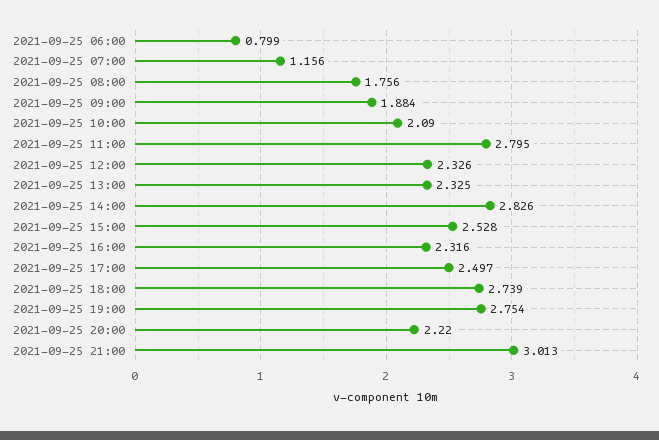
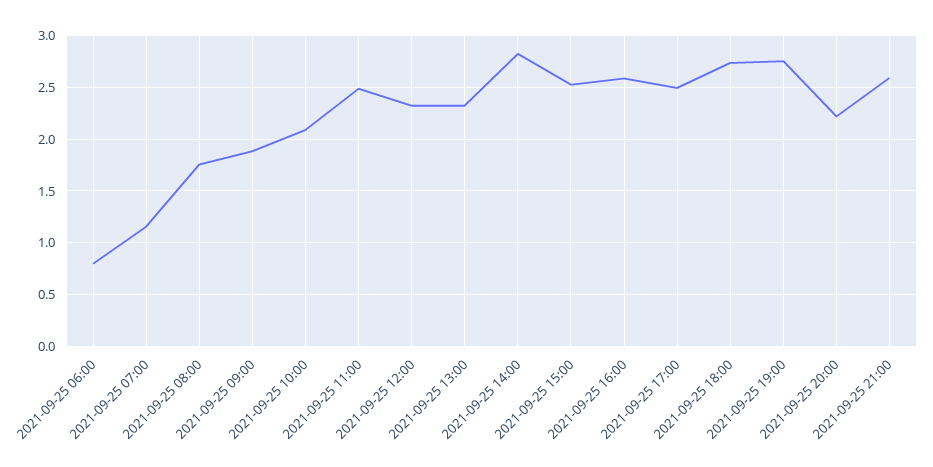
  {
    "2021-09-25 06:00": 0.799,
    "2021-09-25 07:00": 1.156,
    "2021-09-25 08:00": 1.756,
    "2021-09-25 09:00": 1.884,
    "2021-09-25 10:00": 2.09,
-   "2021-09-25 11:00": 2.795,
+   "2021-09-25 11:00": 2.5,
    "2021-09-25 12:00": 2.326,
    "2021-09-25 13:00": 2.325,
    "2021-09-25 14:00": 2.826,
    "2021-09-25 15:00": 2.528,
-   "2021-09-25 16:00": 2.316,
+   "2021-09-25 16:00": 2.6,
    "2021-09-25 17:00": 2.497,
    "2021-09-25 18:00": 2.739,
    "2021-09-25 19:00": 2.754,
    "2021-09-25 20:00": 2.22,
-   "2021-09-25 21:00": 3.013
+   "2021-09-25 21:00": 2.6
  }

